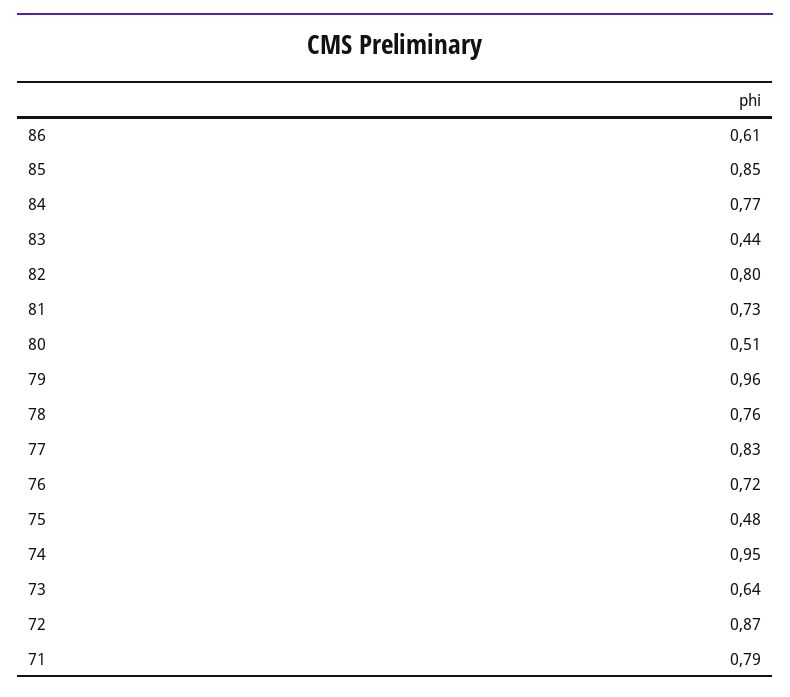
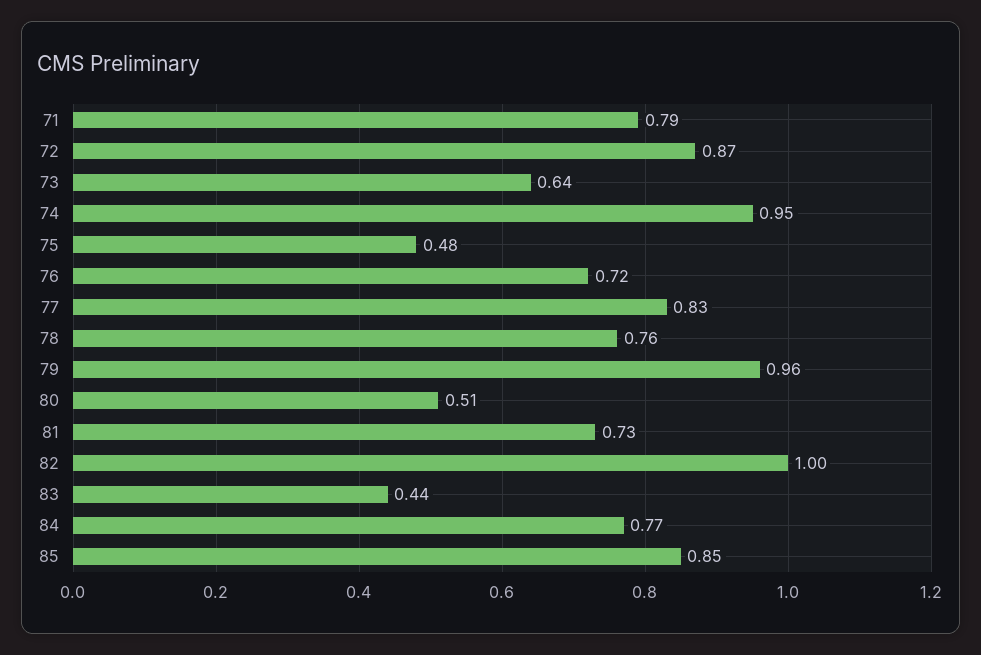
  {
-   "86": 0.61,
    "85": 0.85,
    "84": 0.77,
    "83": 0.44,
-   "82": 0.8,
+   "82": 1,
    "81": 0.73,
    "80": 0.51,
    "79": 0.96,
    "78": 0.76,
    "77": 0.83,
    "76": 0.72,
    "75": 0.48,
    "74": 0.95,
    "73": 0.64,
    "72": 0.87,
    "71": 0.79
  }

